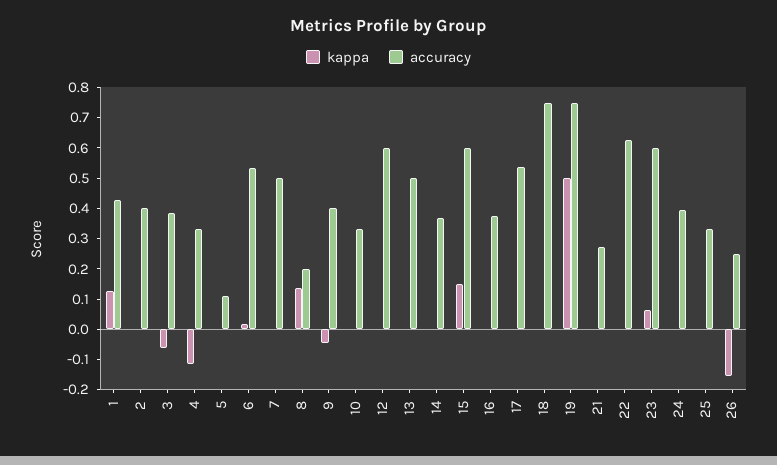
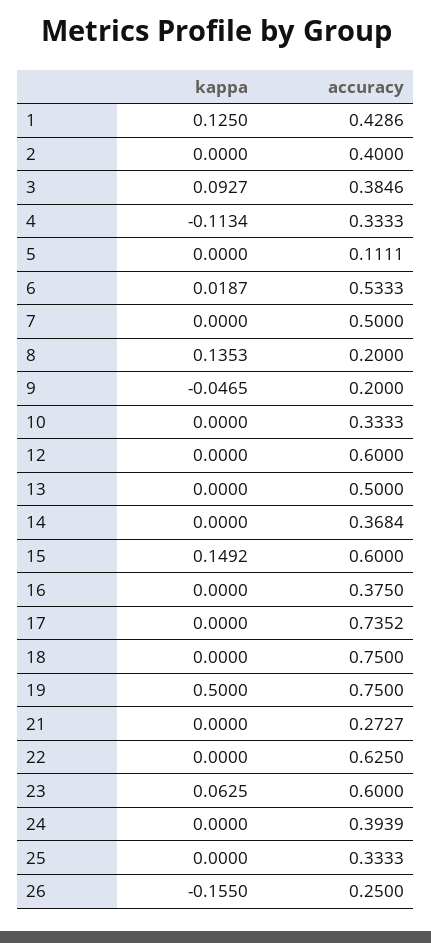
  {
    "kappa": {
      "1": 0.125,
      "2": 0,
-     "3": -0.05,
+     "3": 0.0927,
      "4": -0.1134,
      "5": 0,
      "6": 0.0187,
      "7": 0,
      "8": 0.1353,
      "9": -0.0465,
      "10": 0,
      "12": 0,
      "13": 0,
      "14": 0,
      "15": 0.1492,
      "16": 0,
      "17": 0,
      "18": 0,
      "19": 0.5,
      "21": 0,
      "22": 0,
      "23": 0.0625,
      "24": 0,
      "25": 0,
      "26": -0.155
    },
    "accuracy": {
      "1": 0.4286,
      "2": 0.4,
      "3": 0.3846,
      "4": 0.3333,
      "5": 0.1111,
      "6": 0.5333,
      "7": 0.5,
      "8": 0.2,
-     "9": 0.4,
+     "9": 0.2,
      "10": 0.3333,
      "12": 0.6,
      "13": 0.5,
      "14": 0.3684,
      "15": 0.6,
      "16": 0.375,
-     "17": 0.55,
+     "17": 0.7352,
      "18": 0.75,
      "19": 0.75,
      "21": 0.2727,
      "22": 0.625,
      "23": 0.6,
      "24": 0.3939,
      "25": 0.3333,
      "26": 0.25
    }
  }

